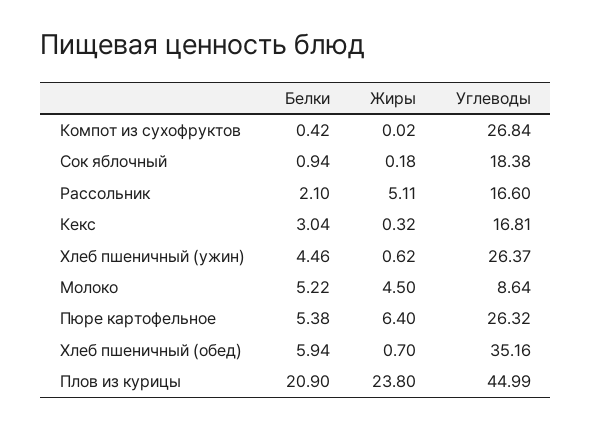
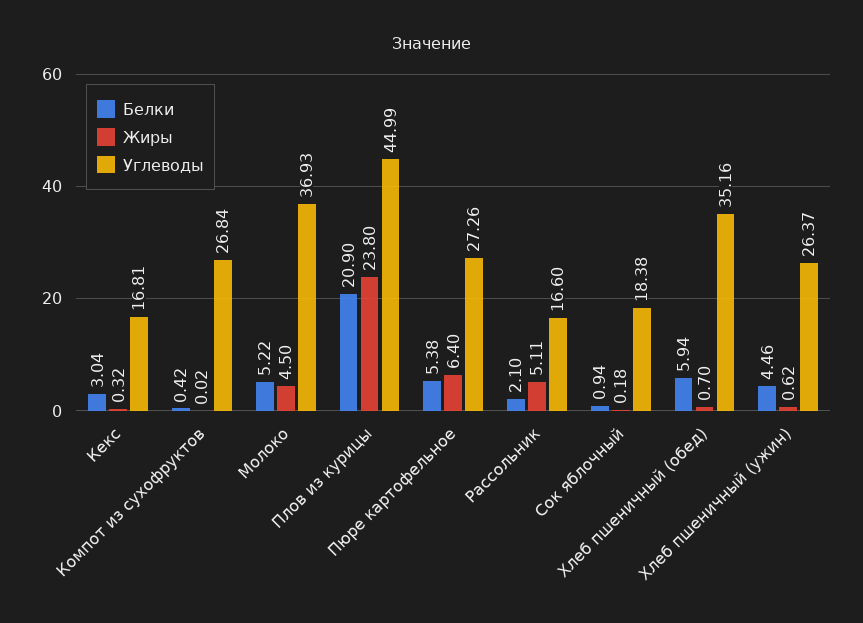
  {
    "Белки": {
      "Компот из сухофруктов": 0.42,
      "Сок яблочный": 0.94,
      "Рассольник": 2.1,
      "Кекс": 3.04,
      "Хлеб пшеничный (ужин)": 4.46,
      "Молоко": 5.22,
      "Пюре картофельное": 5.38,
      "Хлеб пшеничный (обед)": 5.94,
      "Плов из курицы": 20.9
    },
    "Жиры": {
      "Компот из сухофруктов": 0.02,
      "Сок яблочный": 0.18,
      "Рассольник": 5.11,
      "Кекс": 0.32,
      "Хлеб пшеничный (ужин)": 0.62,
      "Молоко": 4.5,
      "Пюре картофельное": 6.4,
      "Хлеб пшеничный (обед)": 0.7,
      "Плов из курицы": 23.8
    },
    "Углеводы": {
      "Компот из сухофруктов": 26.84,
      "Сок яблочный": 18.38,
      "Рассольник": 16.6,
      "Кекс": 16.81,
      "Хлеб пшеничный (ужин)": 26.37,
-     "Молоко": 8.64,
+     "Молоко": 36.93,
-     "Пюре картофельное": 26.32,
+     "Пюре картофельное": 27.26,
      "Хлеб пшеничный (обед)": 35.16,
      "Плов из курицы": 44.99
    }
  }

